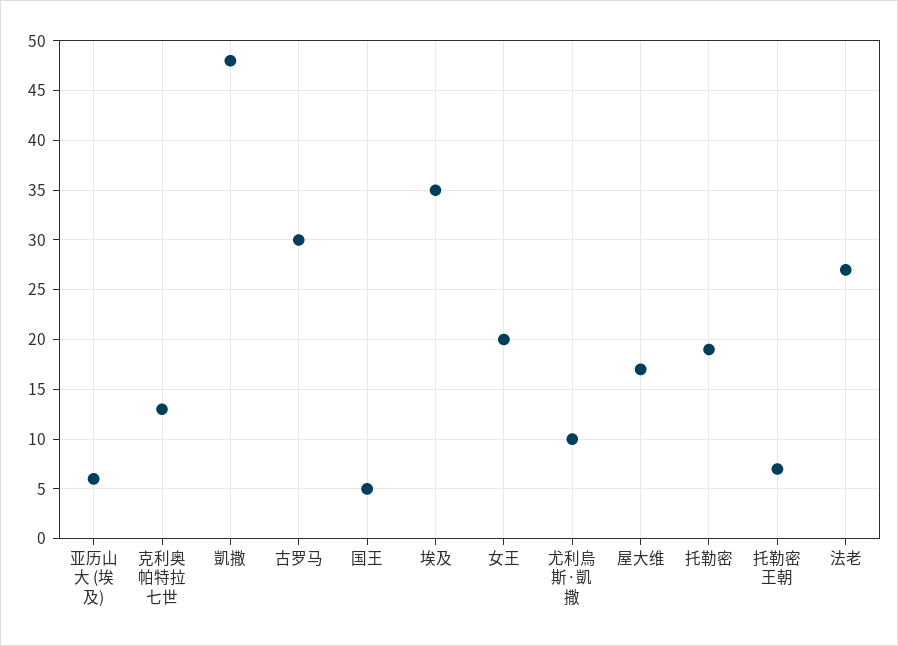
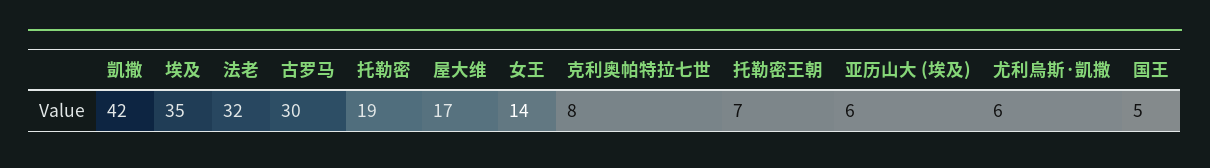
  {
    "亚历山大 (埃及)": 6,
-   "克利奥帕特拉七世": 13,
+   "克利奥帕特拉七世": 8,
-   "凱撒": 48,
+   "凱撒": 42,
    "古罗马": 30,
    "国王": 5,
    "埃及": 35,
-   "女王": 20,
+   "女王": 14,
-   "尤利烏斯·凱撒": 10,
+   "尤利烏斯·凱撒": 6,
    "屋大维": 17,
    "托勒密": 19,
    "托勒密王朝": 7,
-   "法老": 27
+   "法老": 32
  }

